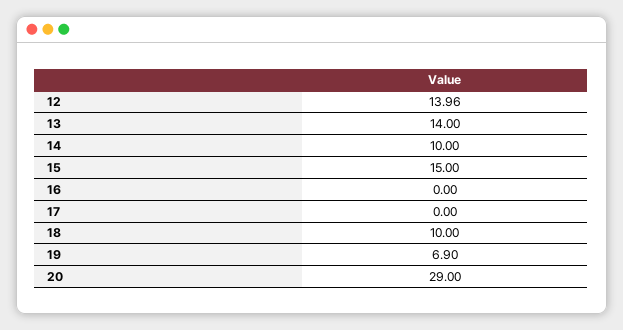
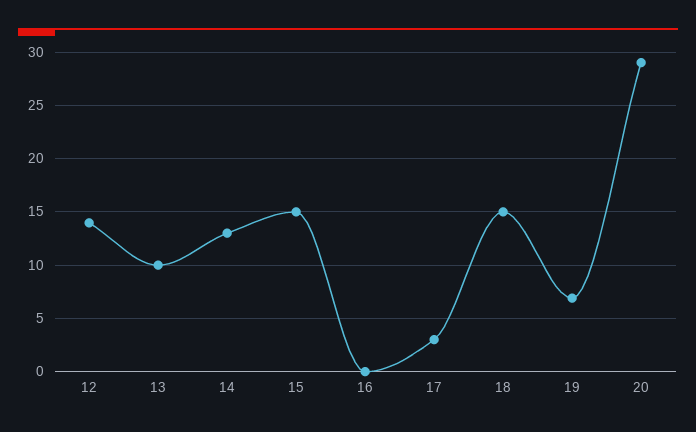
  {
    "12": 13.96,
-   "13": 14,
+   "13": 10,
-   "14": 10,
+   "14": 13,
    "15": 15,
    "16": 0,
-   "17": 0,
+   "17": 3,
-   "18": 10,
+   "18": 15,
    "19": 6.9,
    "20": 29
  }

